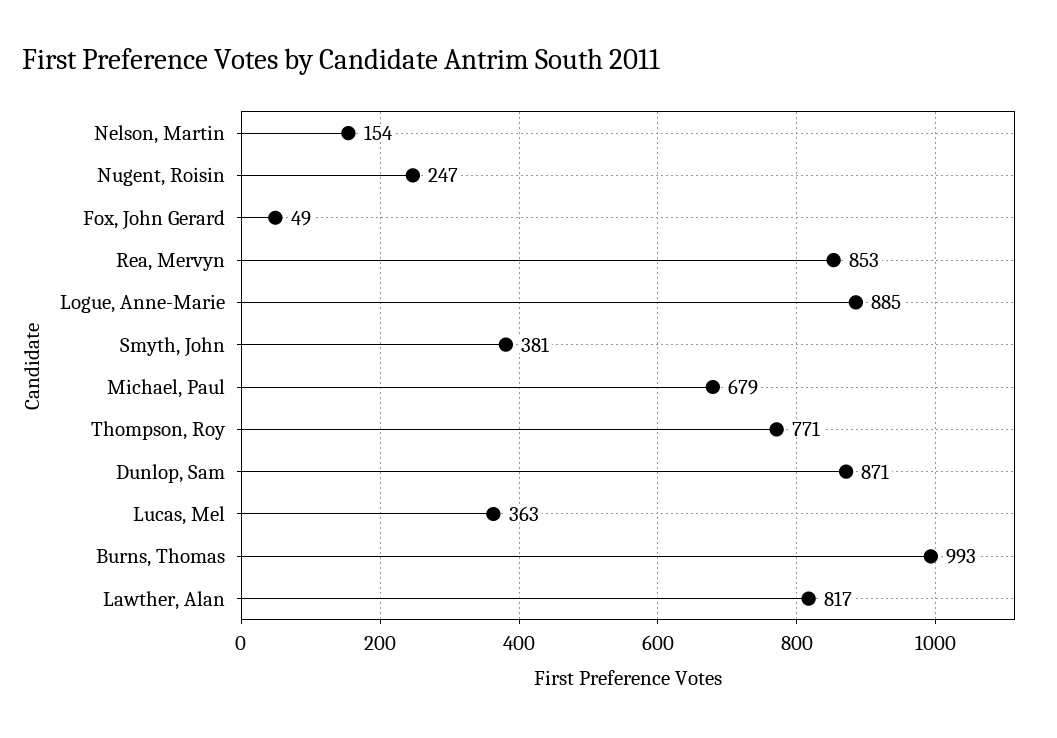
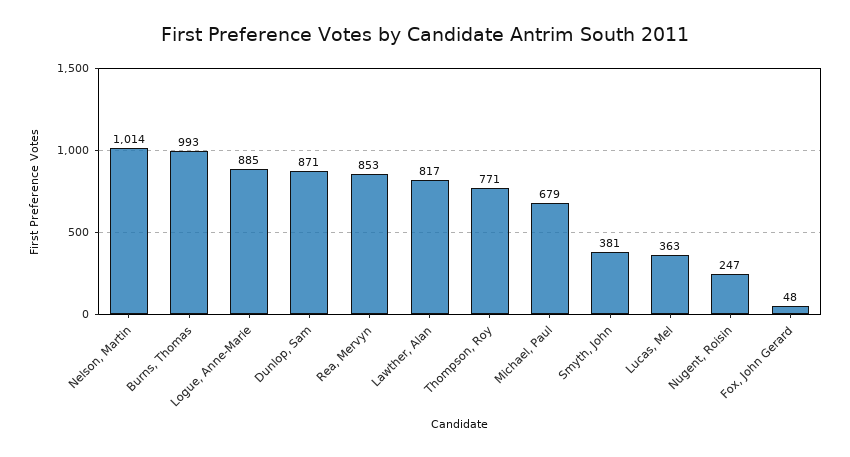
  {
-   "Nelson, Martin": 154,
+   "Nelson, Martin": 1014,
    "Nugent, Roisin": 247,
-   "Fox, John Gerard": 49,
+   "Fox, John Gerard": 48,
    "Rea, Mervyn": 853,
    "Logue, Anne-Marie": 885,
    "Smyth, John": 381,
    "Michael, Paul": 679,
    "Thompson, Roy": 771,
    "Dunlop, Sam": 871,
    "Lucas, Mel": 363,
    "Burns, Thomas": 993,
    "Lawther, Alan": 817
  }

